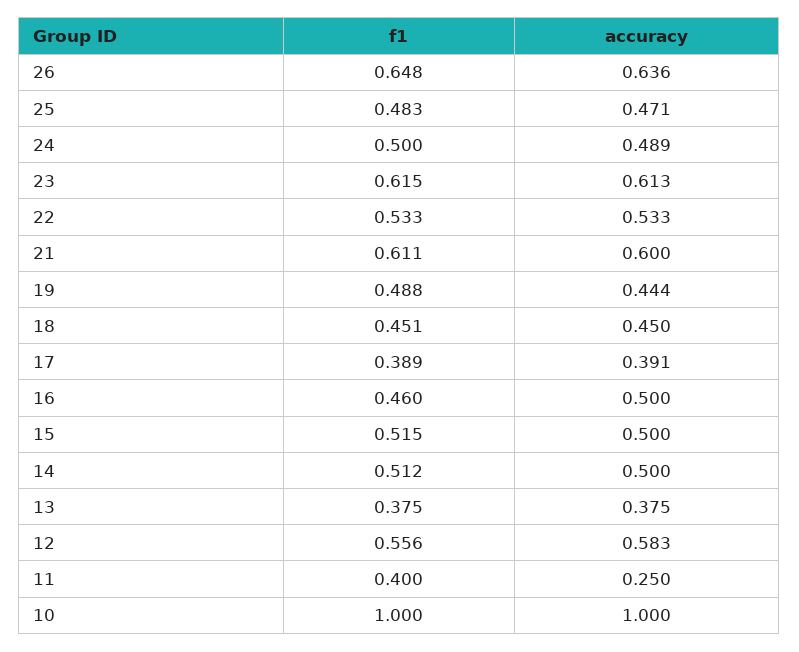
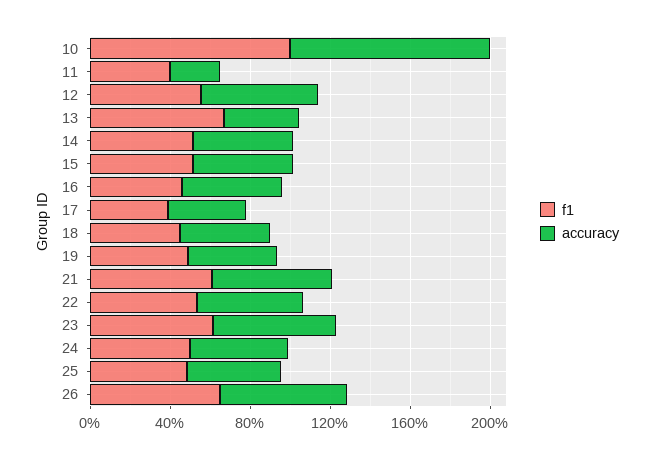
  {
    "f1": {
      "26": 0.648,
      "25": 0.483,
      "24": 0.5,
      "23": 0.615,
      "22": 0.533,
      "21": 0.611,
      "19": 0.488,
      "18": 0.451,
      "17": 0.389,
      "16": 0.46,
      "15": 0.515,
      "14": 0.512,
-     "13": 0.375,
+     "13": 0.7,
      "12": 0.556,
      "11": 0.4,
      "10": 1
    },
    "accuracy": {
      "26": 0.636,
      "25": 0.471,
      "24": 0.489,
      "23": 0.613,
      "22": 0.533,
      "21": 0.6,
      "19": 0.444,
      "18": 0.45,
      "17": 0.391,
      "16": 0.5,
      "15": 0.5,
      "14": 0.5,
      "13": 0.375,
      "12": 0.583,
      "11": 0.25,
      "10": 1
    }
  }

